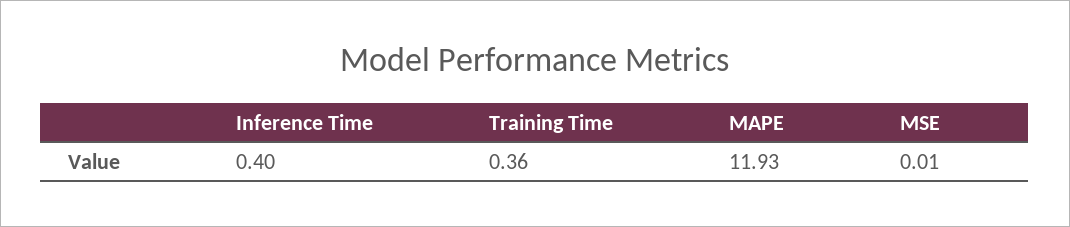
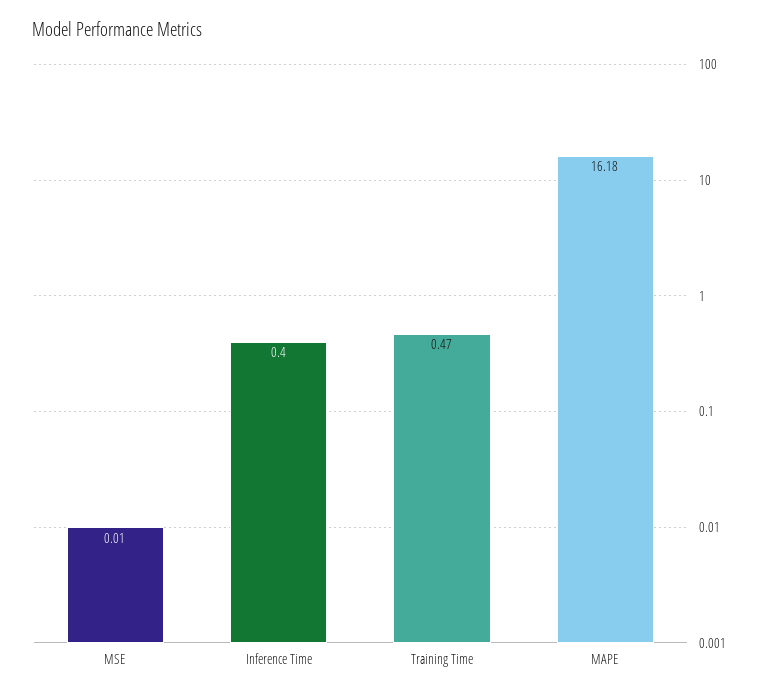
  {
    "Inference Time": 0.4,
-   "Training Time": 0.36,
+   "Training Time": 0.47,
-   "MAPE": 11.93,
+   "MAPE": 16.18,
    "MSE": 0.01
  }

